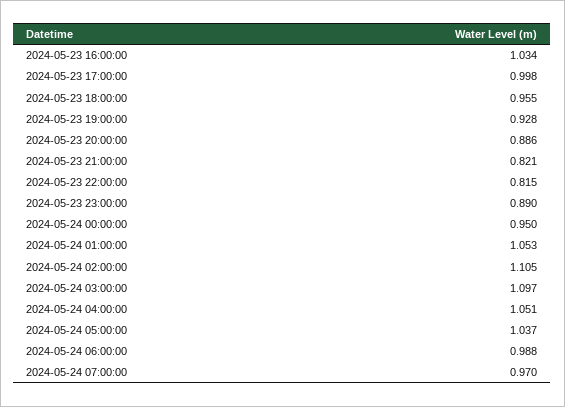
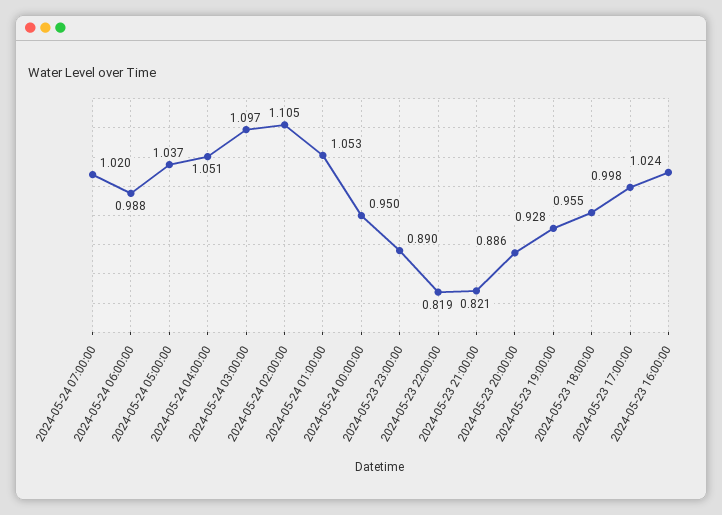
  {
-   "2024-05-23 16:00:00": 1.034,
+   "2024-05-23 16:00:00": 1.024,
    "2024-05-23 17:00:00": 0.998,
    "2024-05-23 18:00:00": 0.955,
    "2024-05-23 19:00:00": 0.928,
    "2024-05-23 20:00:00": 0.886,
    "2024-05-23 21:00:00": 0.821,
-   "2024-05-23 22:00:00": 0.815,
+   "2024-05-23 22:00:00": 0.819,
    "2024-05-23 23:00:00": 0.89,
    "2024-05-24 00:00:00": 0.95,
    "2024-05-24 01:00:00": 1.053,
    "2024-05-24 02:00:00": 1.105,
    "2024-05-24 03:00:00": 1.097,
    "2024-05-24 04:00:00": 1.051,
    "2024-05-24 05:00:00": 1.037,
    "2024-05-24 06:00:00": 0.988,
-   "2024-05-24 07:00:00": 0.97
+   "2024-05-24 07:00:00": 1.02
  }

